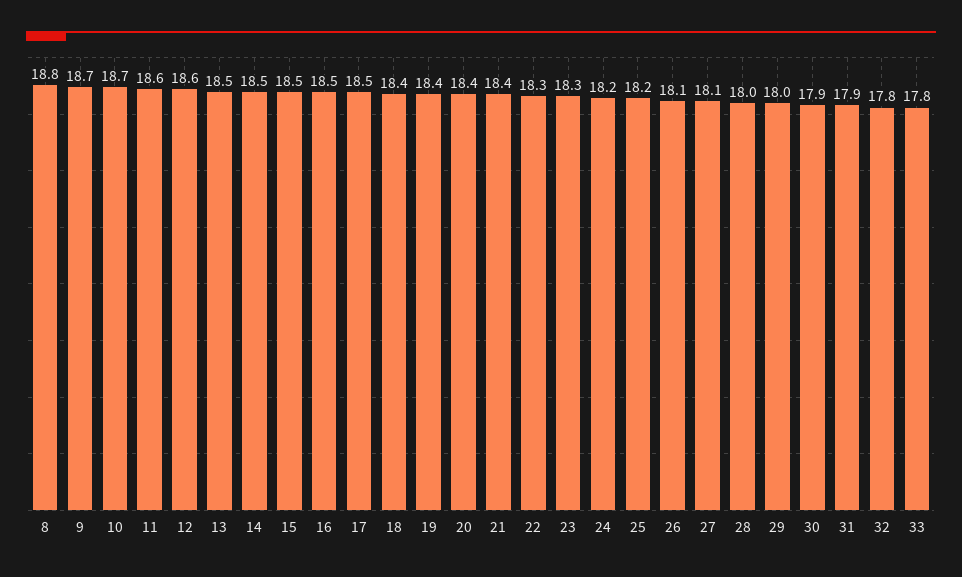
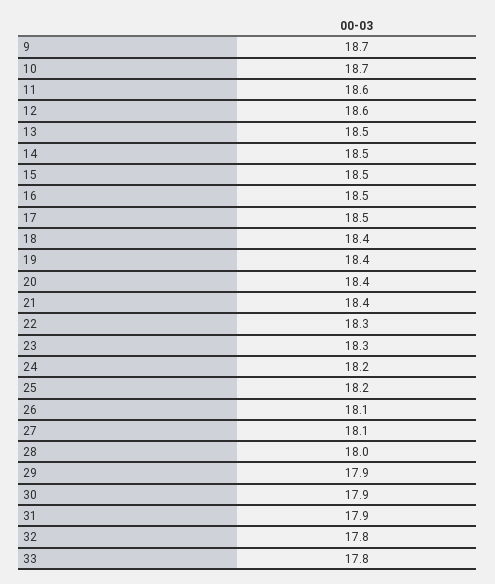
  {
-   "8": 18.8,
    "9": 18.7,
    "10": 18.7,
    "11": 18.6,
    "12": 18.6,
    "13": 18.5,
    "14": 18.5,
    "15": 18.5,
    "16": 18.5,
    "17": 18.5,
    "18": 18.4,
    "19": 18.4,
    "20": 18.4,
    "21": 18.4,
    "22": 18.3,
    "23": 18.3,
    "24": 18.2,
    "25": 18.2,
    "26": 18.1,
    "27": 18.1,
    "28": 18,
-   "29": 18,
+   "29": 17.9,
    "30": 17.9,
    "31": 17.9,
    "32": 17.8,
    "33": 17.8
  }

